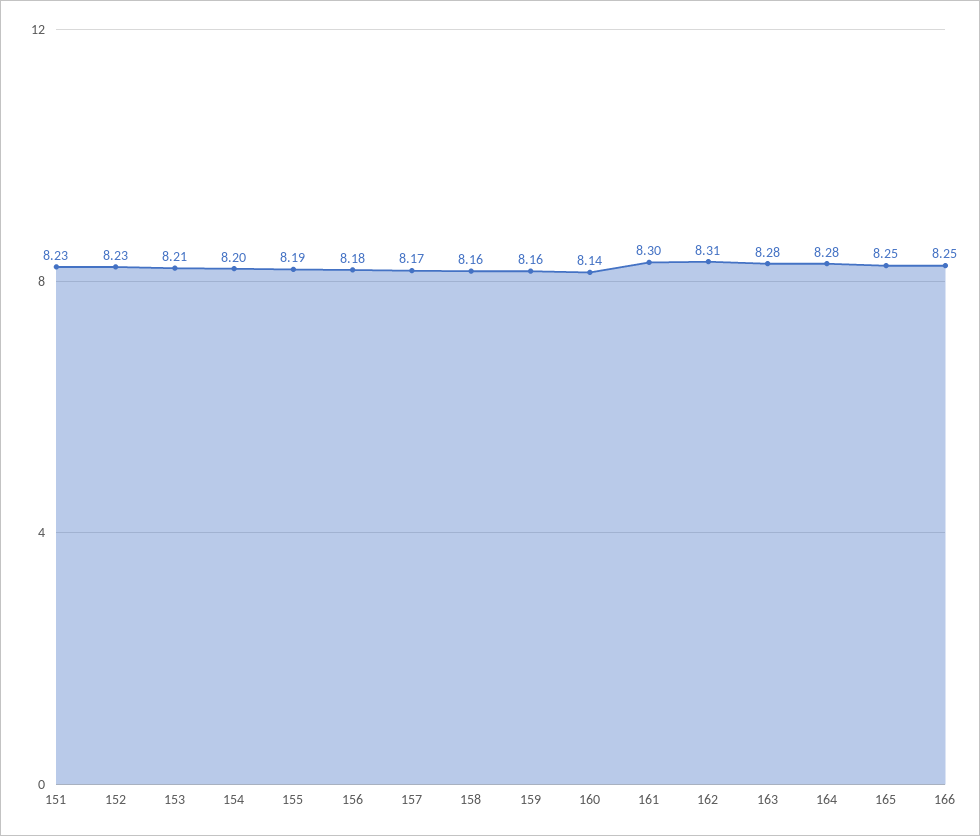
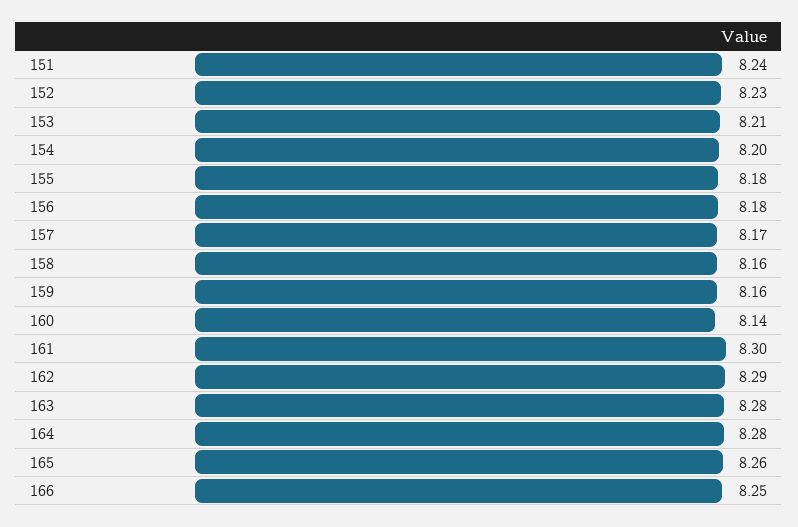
  {
-   "151": 8.23,
+   "151": 8.24,
    "152": 8.23,
    "153": 8.21,
    "154": 8.2,
-   "155": 8.19,
+   "155": 8.18,
    "156": 8.18,
    "157": 8.17,
    "158": 8.16,
    "159": 8.16,
    "160": 8.14,
    "161": 8.3,
-   "162": 8.31,
+   "162": 8.29,
    "163": 8.28,
    "164": 8.28,
-   "165": 8.25,
+   "165": 8.26,
    "166": 8.25
  }

